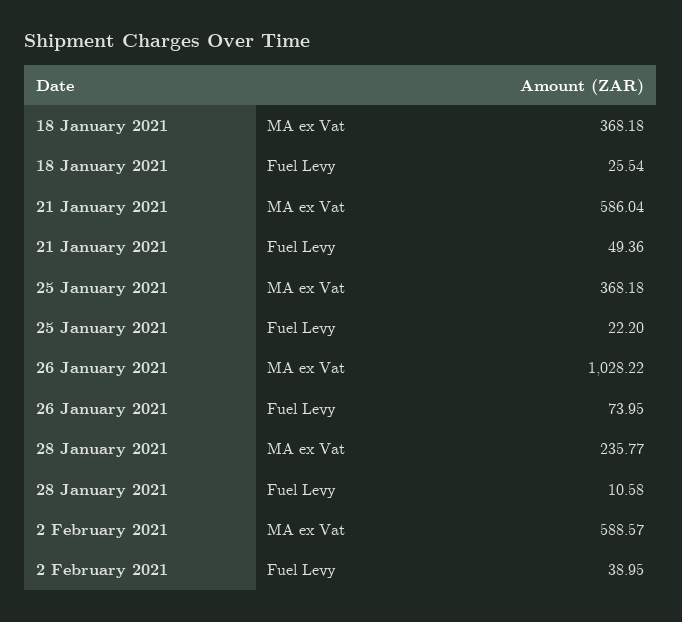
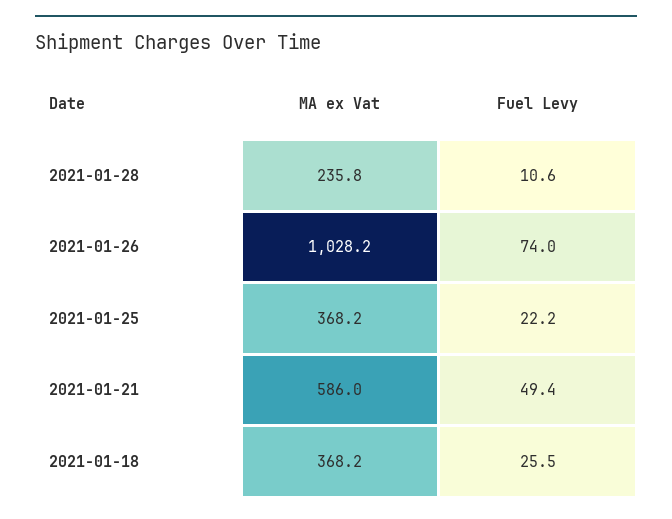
  {
    "18 January 2021": {
      "MA ex Vat": 368.18,
      "Fuel Levy": 25.54
    },
    "21 January 2021": {
      "MA ex Vat": 586.04,
      "Fuel Levy": 49.36
    },
    "25 January 2021": {
      "MA ex Vat": 368.18,
      "Fuel Levy": 22.2
    },
    "26 January 2021": {
      "MA ex Vat": 1028.22,
      "Fuel Levy": 73.95
    },
    "28 January 2021": {
      "MA ex Vat": 235.77,
      "Fuel Levy": 10.58
-   },
+   }
-   "2 February 2021": {
-     "MA ex Vat": 588.57,
-     "Fuel Levy": 38.95
-   }
  }

